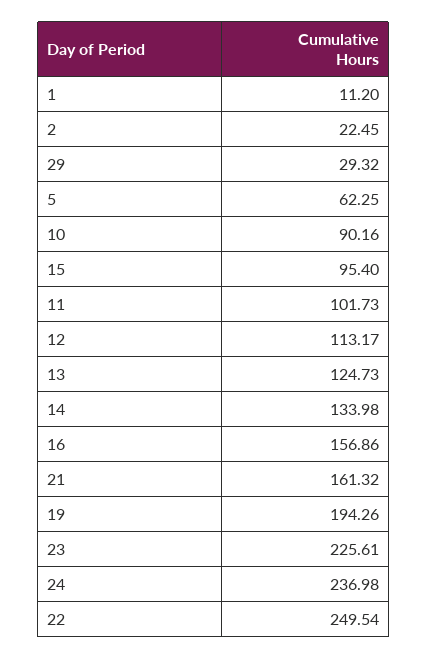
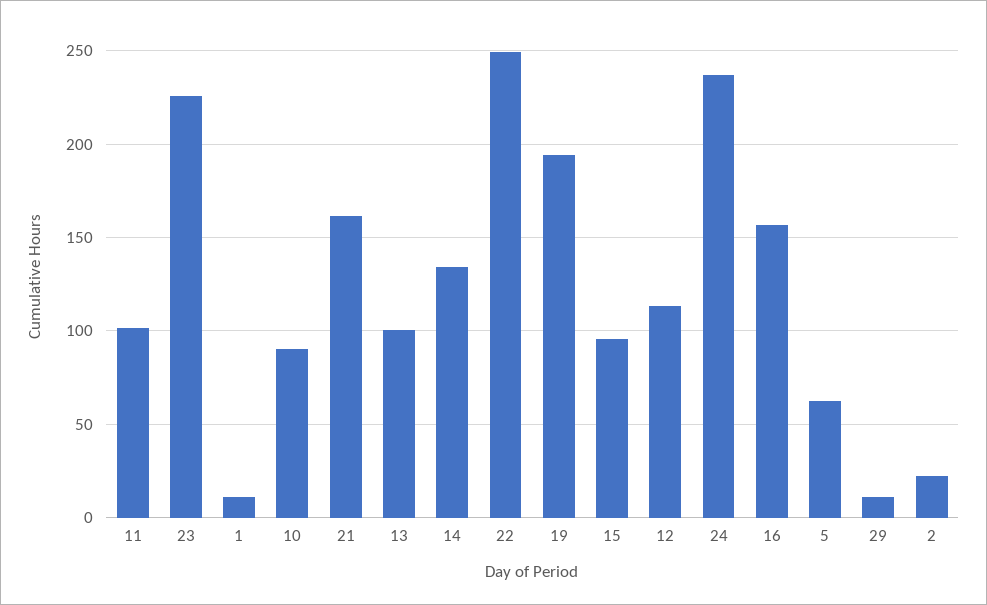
  {
    "1": 11.2,
    "2": 22.45,
-   "29": 29.32,
+   "29": 10,
    "5": 62.25,
    "10": 90.16,
    "15": 95.4,
    "11": 101.73,
    "12": 113.17,
-   "13": 124.73,
+   "13": 100,
    "14": 133.98,
    "16": 156.86,
    "21": 161.32,
    "19": 194.26,
    "23": 225.61,
    "24": 236.98,
    "22": 249.54
  }

